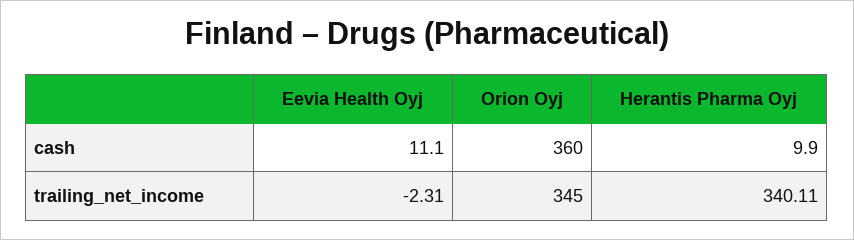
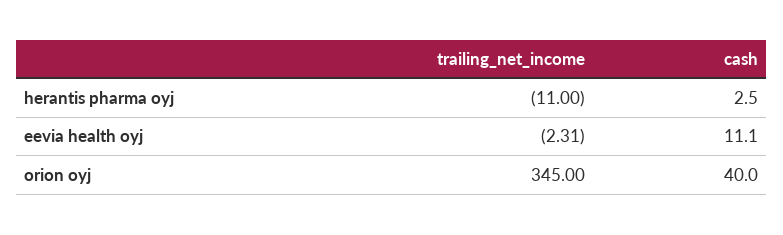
  {
    "Eevia Health Oyj": {
      "cash": 11.1,
      "trailing_net_income": -2.31
    },
    "Orion Oyj": {
-     "cash": 360,
+     "cash": 40,
      "trailing_net_income": 345
    },
    "Herantis Pharma Oyj": {
-     "cash": 9.9,
+     "cash": 2.5,
-     "trailing_net_income": 340.11
+     "trailing_net_income": -11
    }
  }

